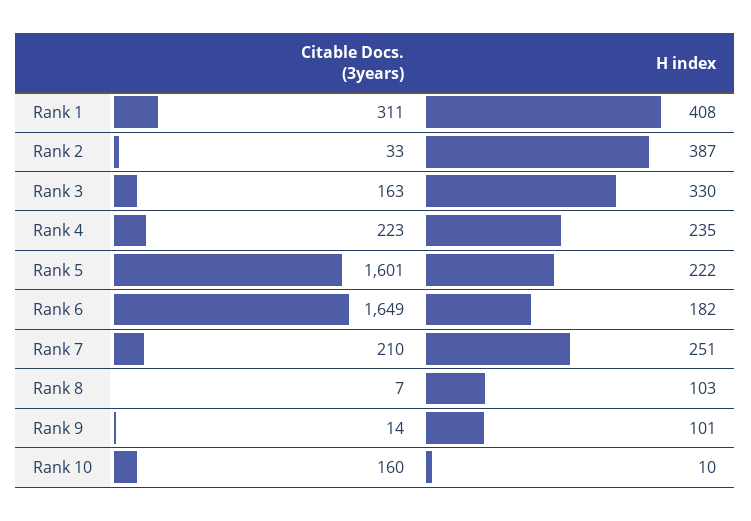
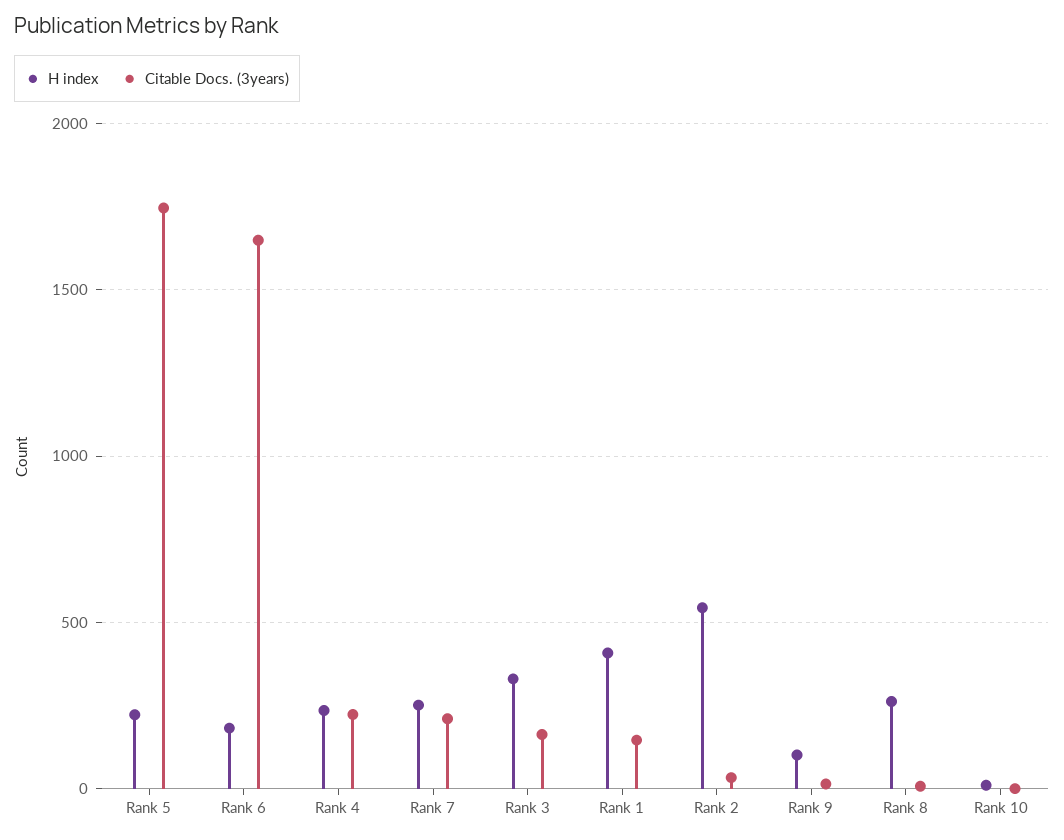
  {
    "Citable Docs. (3years)": {
-     "Rank 1": 311,
+     "Rank 1": 150,
      "Rank 2": 33,
      "Rank 3": 163,
      "Rank 4": 223,
-     "Rank 5": 1601,
+     "Rank 5": 1750,
      "Rank 6": 1649,
      "Rank 7": 210,
      "Rank 8": 7,
      "Rank 9": 14,
-     "Rank 10": 160
+     "Rank 10": 0
    },
    "H index": {
      "Rank 1": 408,
-     "Rank 2": 387,
+     "Rank 2": 550,
      "Rank 3": 330,
      "Rank 4": 235,
      "Rank 5": 222,
      "Rank 6": 182,
      "Rank 7": 251,
-     "Rank 8": 103,
+     "Rank 8": 250,
      "Rank 9": 101,
      "Rank 10": 10
    }
  }

